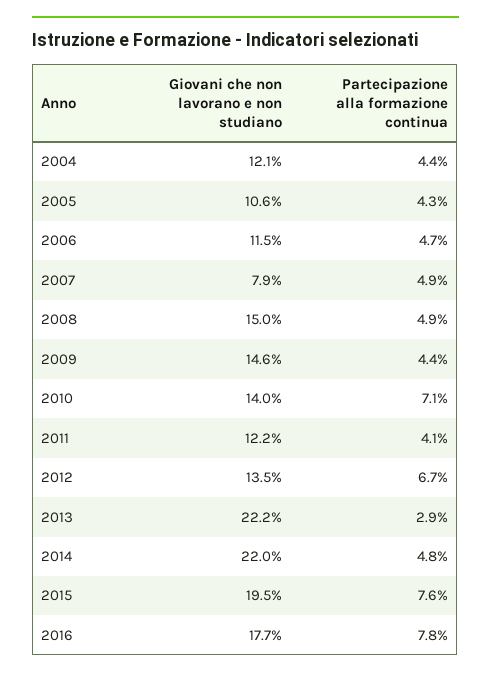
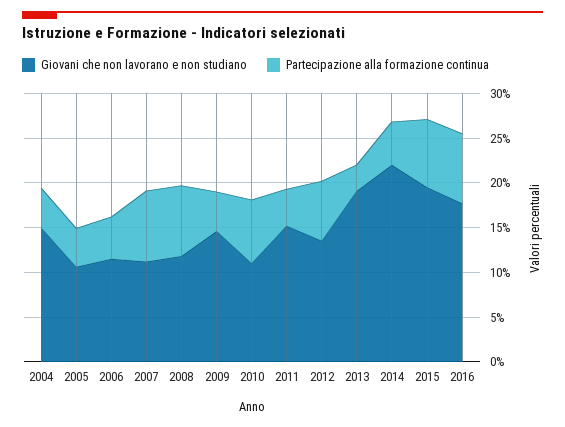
  {
    "Giovani che non lavorano e non studiano": {
-     "2004": 12.1,
+     "2004": 15,
      "2005": 10.6,
      "2006": 11.5,
-     "2007": 7.9,
+     "2007": 11,
-     "2008": 15,
+     "2008": 12,
      "2009": 14.6,
-     "2010": 14,
+     "2010": 11,
-     "2011": 12.2,
+     "2011": 15,
      "2012": 13.5,
-     "2013": 22.2,
+     "2013": 19,
      "2014": 22,
      "2015": 19.5,
      "2016": 17.7
    },
    "Partecipazione alla formazione continua": {
      "2004": 4.4,
      "2005": 4.3,
      "2006": 4.7,
-     "2007": 4.9,
+     "2007": 8,
-     "2008": 4.9,
+     "2008": 8,
      "2009": 4.4,
      "2010": 7.1,
      "2011": 4.1,
      "2012": 6.7,
      "2013": 2.9,
      "2014": 4.8,
      "2015": 7.6,
      "2016": 7.8
    }
  }

